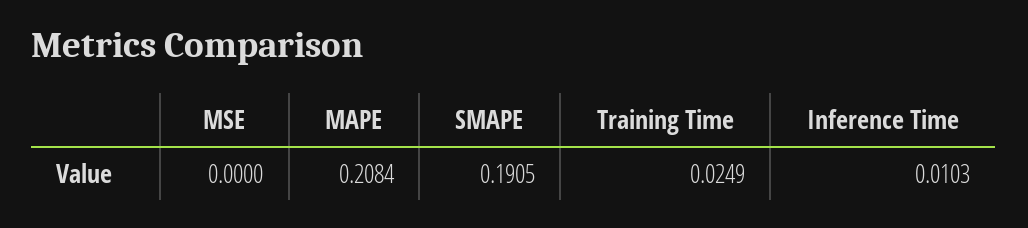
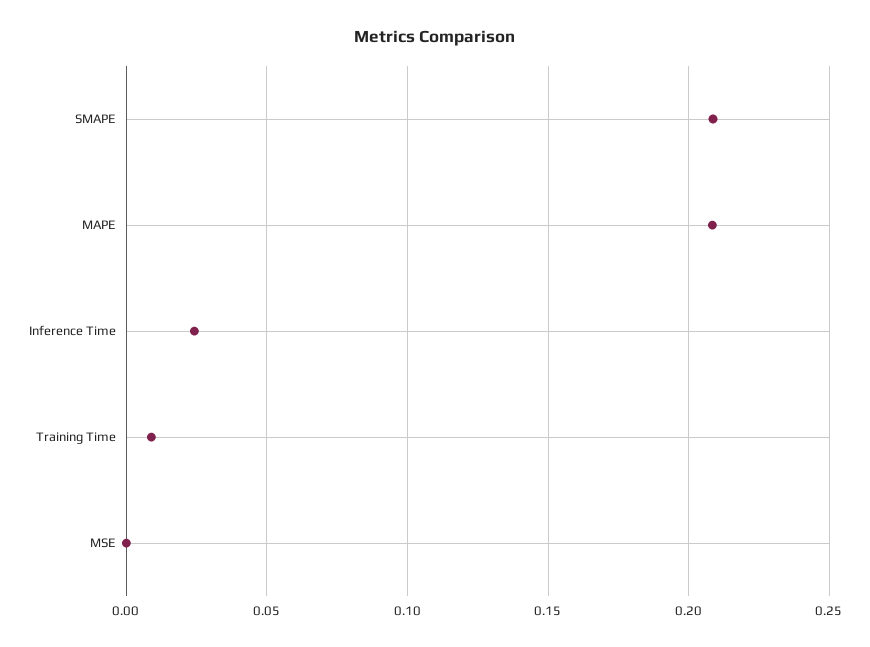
  {
    "MSE": 0,
    "MAPE": 0.2084,
-   "SMAPE": 0.1905,
+   "SMAPE": 0.21,
-   "Training Time": 0.0249,
+   "Training Time": 0.01,
-   "Inference Time": 0.0103
+   "Inference Time": 0.025
  }

